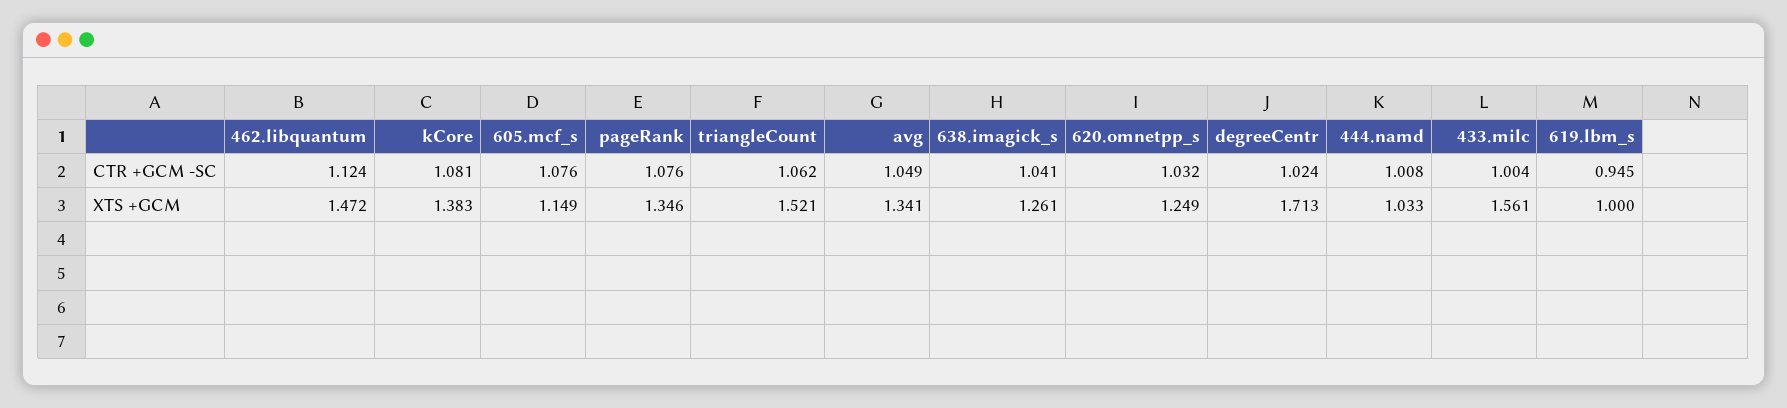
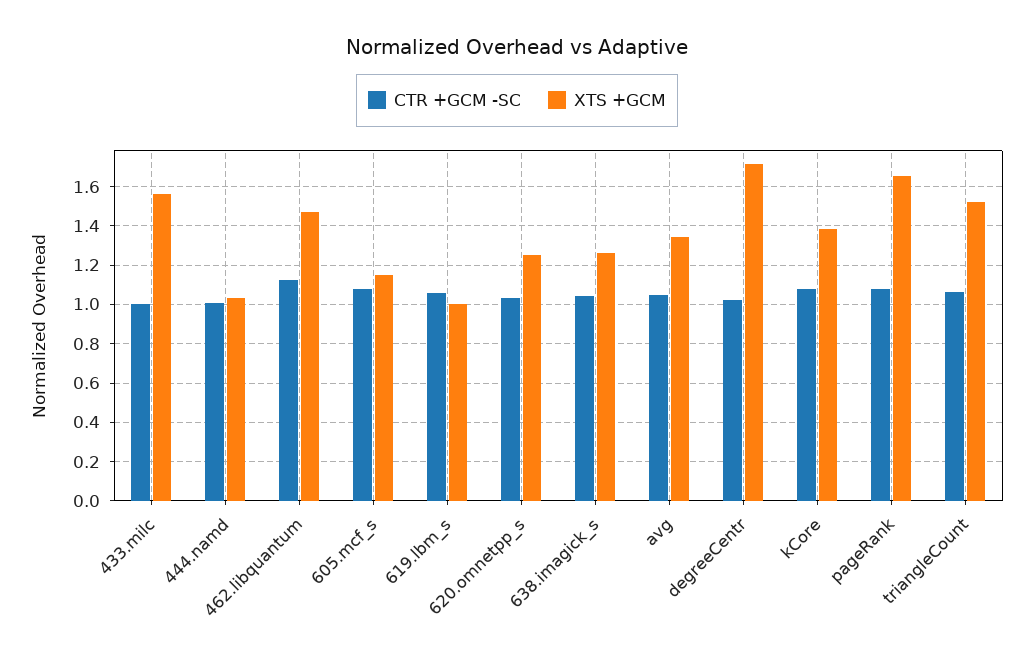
  {
    "CTR +GCM -SC": {
      "462.libquantum": 1.124,
      "kCore": 1.081,
      "605.mcf_s": 1.076,
      "pageRank": 1.076,
      "triangleCount": 1.062,
      "avg": 1.049,
      "638.imagick_s": 1.041,
      "620.omnetpp_s": 1.032,
      "degreeCentr": 1.024,
      "444.namd": 1.008,
      "433.milc": 1.004,
-     "619.lbm_s": 0.945
+     "619.lbm_s": 1.05
    },
    "XTS +GCM": {
      "462.libquantum": 1.472,
      "kCore": 1.383,
      "605.mcf_s": 1.149,
-     "pageRank": 1.346,
+     "pageRank": 1.65,
      "triangleCount": 1.521,
      "avg": 1.341,
      "638.imagick_s": 1.261,
      "620.omnetpp_s": 1.249,
      "degreeCentr": 1.713,
      "444.namd": 1.033,
      "433.milc": 1.561,
      "619.lbm_s": 1
    }
  }

